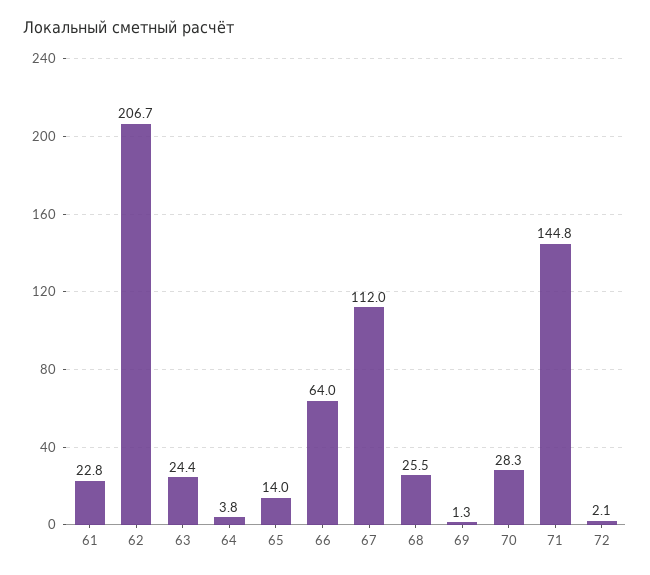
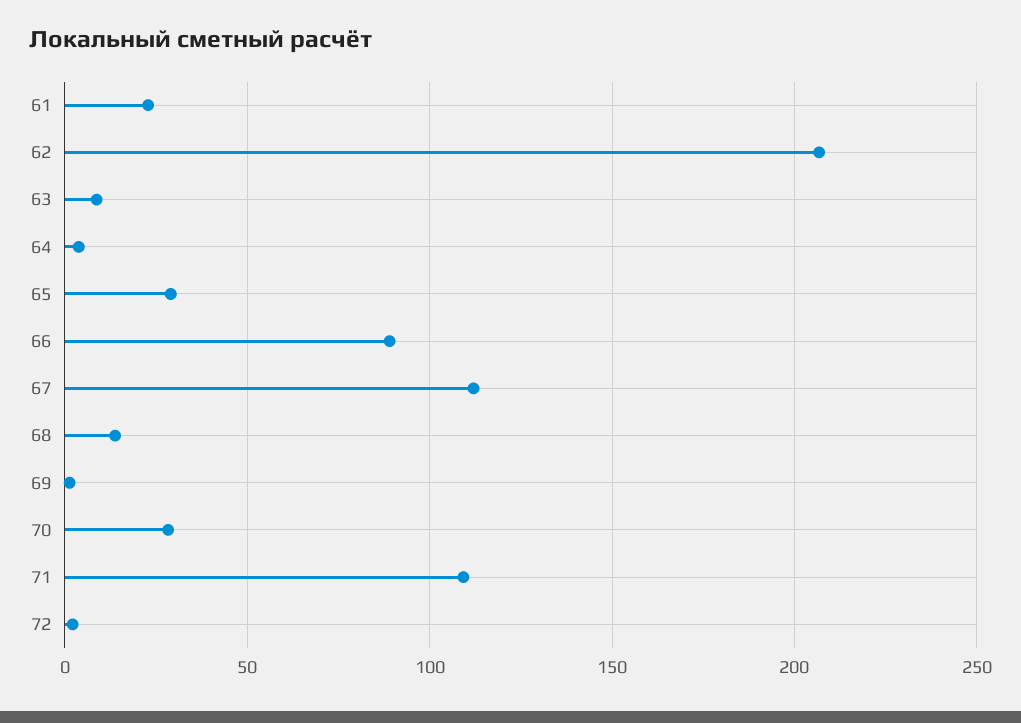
  {
    "61": 22.8,
    "62": 206.7,
-   "63": 24.4,
+   "63": 10,
    "64": 3.8,
-   "65": 14,
+   "65": 30,
-   "66": 64,
+   "66": 90,
    "67": 112,
-   "68": 25.5,
+   "68": 15,
    "69": 1.3,
    "70": 28.3,
-   "71": 144.8,
+   "71": 110,
    "72": 2.1
  }

